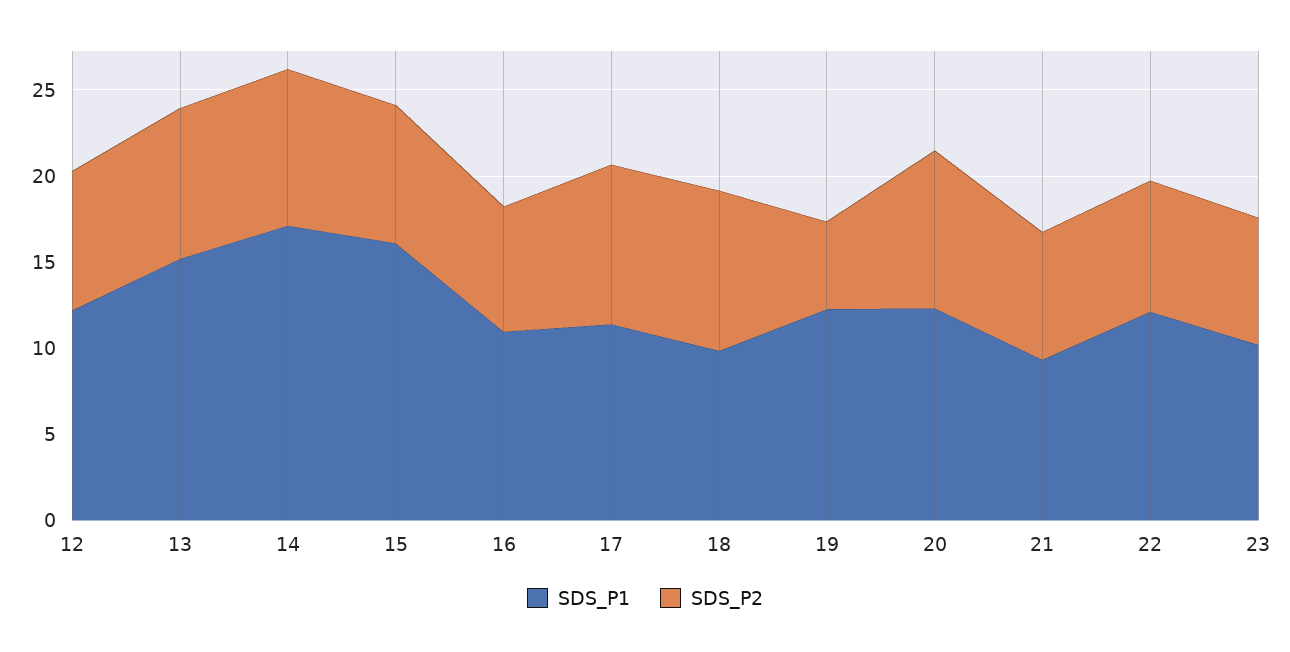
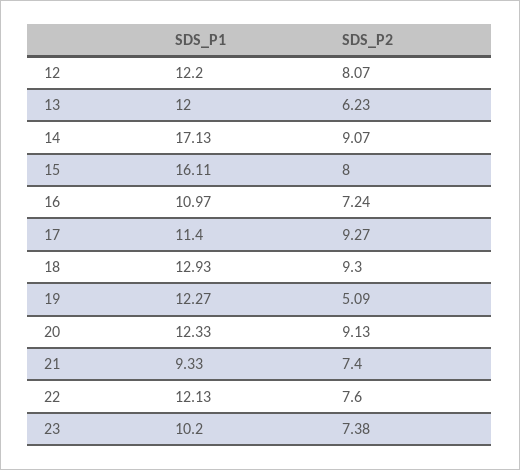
  {
    "SDS_P1": {
      "12": 12.2,
-     "13": 15,
+     "13": 12,
      "14": 17.13,
      "15": 16.11,
      "16": 10.97,
      "17": 11.4,
-     "18": 10,
+     "18": 12.93,
      "19": 12.27,
      "20": 12.33,
      "21": 9.33,
      "22": 12.13,
      "23": 10.2
    },
    "SDS_P2": {
      "12": 8.07,
-     "13": 9,
+     "13": 6.23,
      "14": 9.07,
      "15": 8,
      "16": 7.24,
      "17": 9.27,
      "18": 9.3,
      "19": 5.09,
      "20": 9.13,
      "21": 7.4,
      "22": 7.6,
      "23": 7.38
    }
  }

